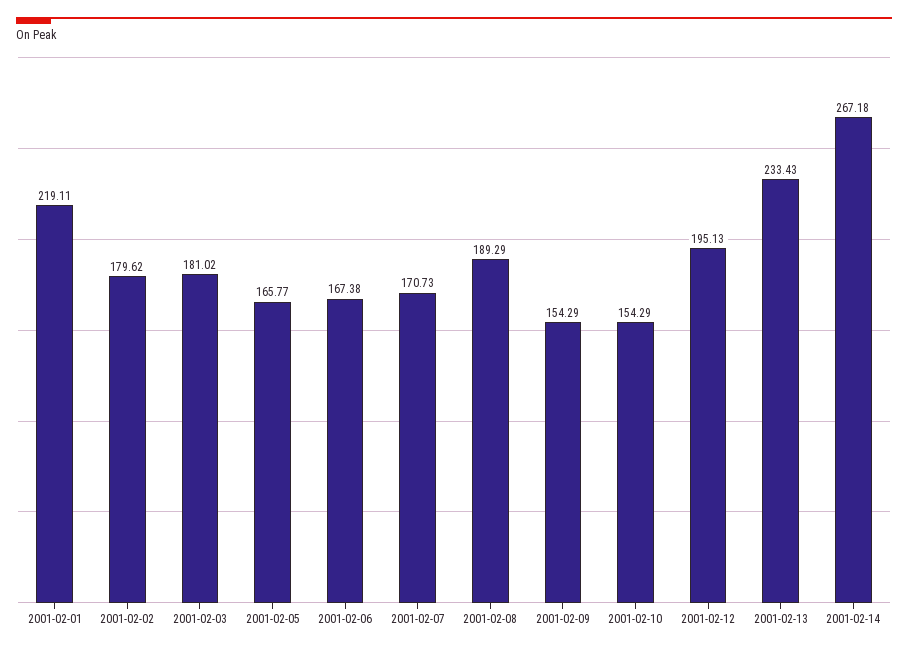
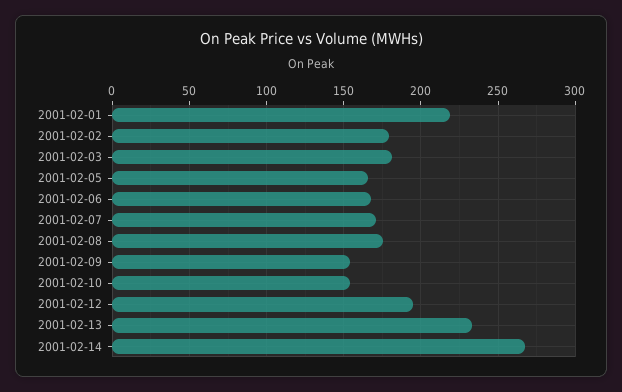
  {
    "2001-02-01": 219.11,
    "2001-02-02": 179.62,
    "2001-02-03": 181.02,
    "2001-02-05": 165.77,
    "2001-02-06": 167.38,
    "2001-02-07": 170.73,
-   "2001-02-08": 189.29,
+   "2001-02-08": 175,
    "2001-02-09": 154.29,
    "2001-02-10": 154.29,
    "2001-02-12": 195.13,
    "2001-02-13": 233.43,
    "2001-02-14": 267.18
  }

